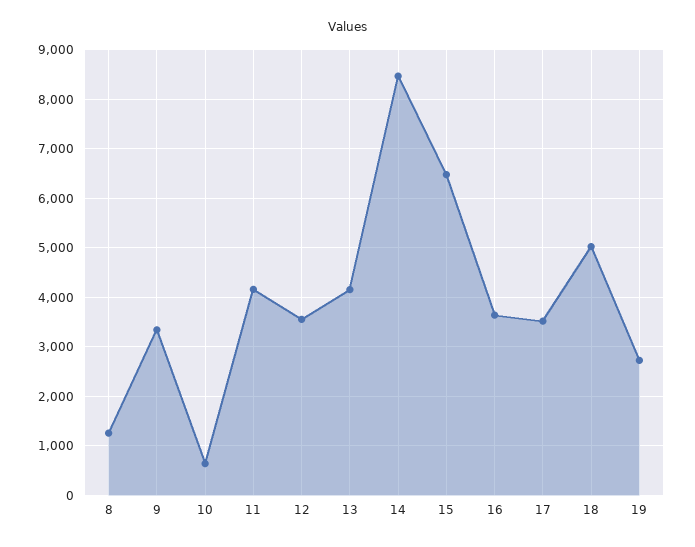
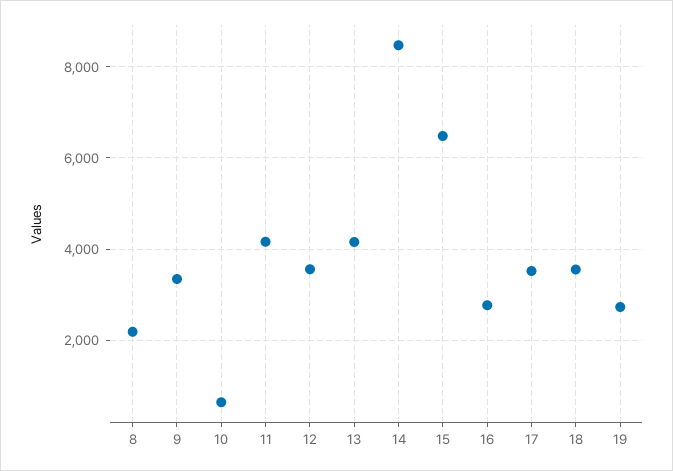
  {
-   "8": 1200,
+   "8": 2200,
    "9": 3400,
    "10": 600,
    "11": 4200,
    "12": 3600,
    "13": 4200,
    "14": 8400,
    "15": 6400,
-   "16": 3600,
+   "16": 2800,
    "17": 3600,
-   "18": 5000,
+   "18": 3600,
    "19": 2800
  }

